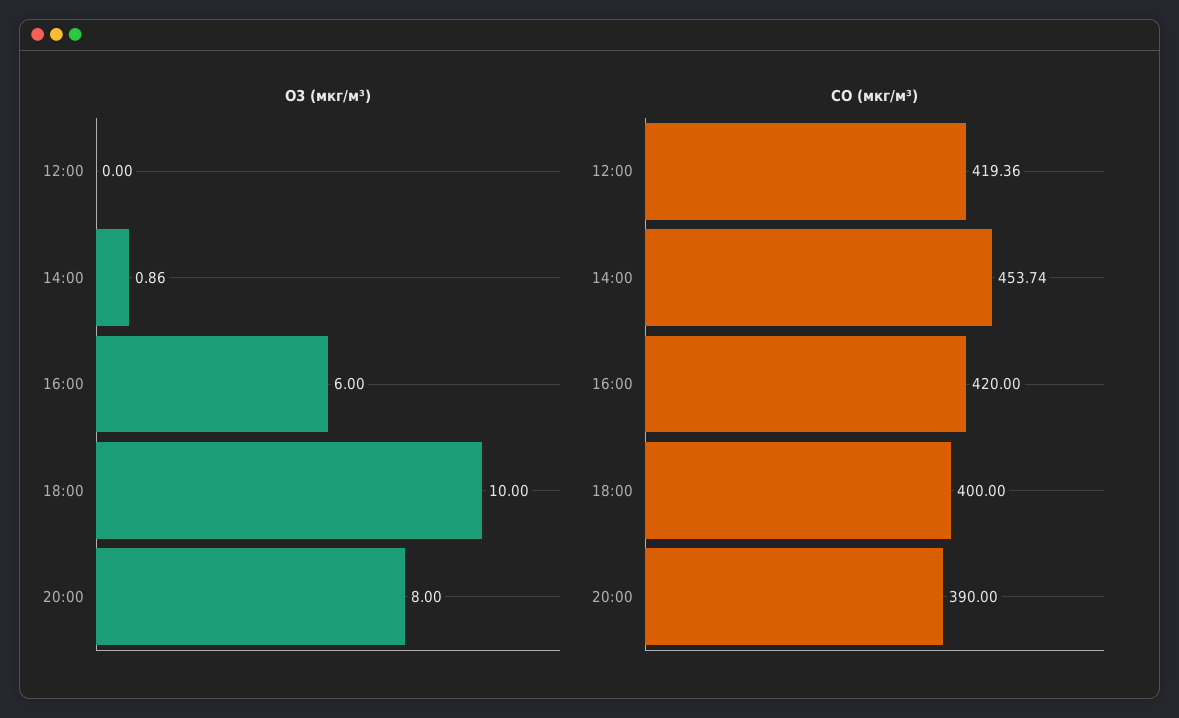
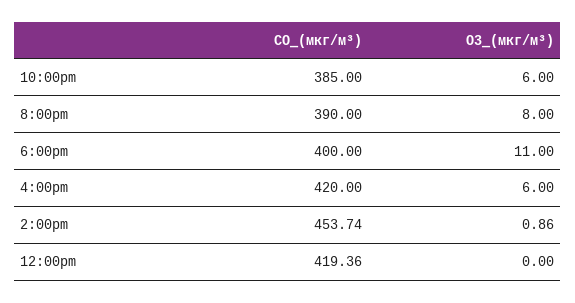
  {
    "O3 (мкг/м³)": {
      "12:00": 0,
      "14:00": 0.86,
      "16:00": 6,
-     "18:00": 10,
+     "18:00": 11,
-     "20:00": 8
+     "20:00": 8,
+     "10:00pm": 6
    },
    "CO (мкг/м³)": {
      "12:00": 419.36,
      "14:00": 453.74,
      "16:00": 420,
      "18:00": 400,
-     "20:00": 390
+     "20:00": 390,
+     "10:00pm": 385
    }
  }

